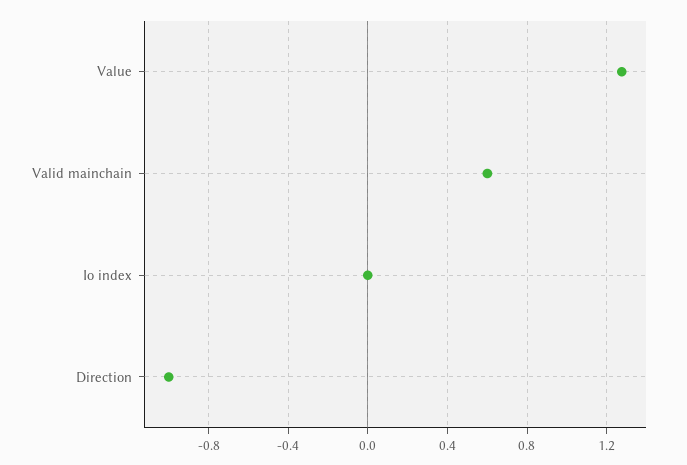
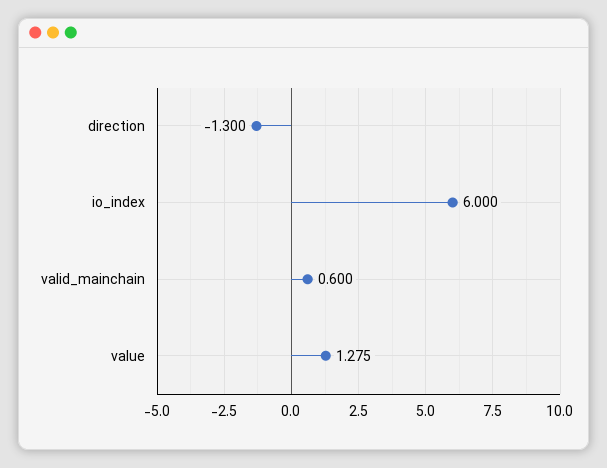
  {
    "Value": 1.275,
    "Valid mainchain": 0.6,
-   "Io index": 0,
+   "Io index": 6,
-   "Direction": -1
+   "Direction": -1.3
  }

